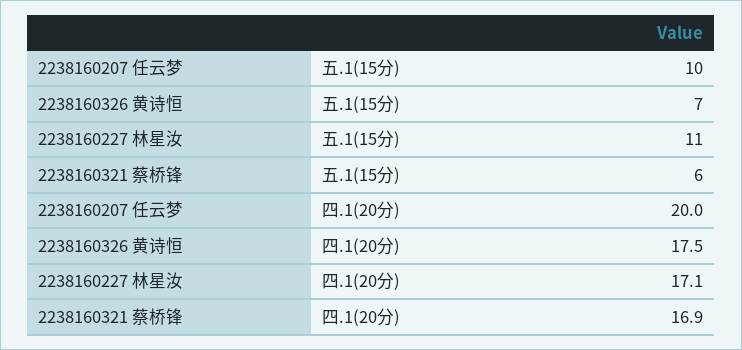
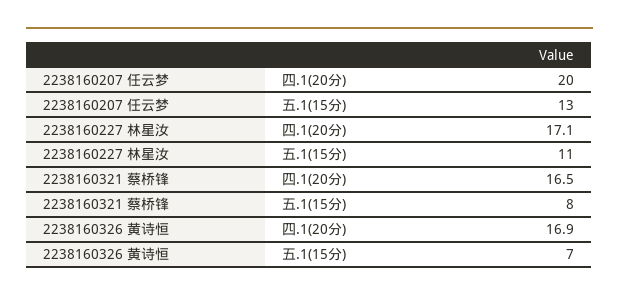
  {
    "2238160207 任云梦": {
-     "五.1(15分)": 10,
+     "五.1(15分)": 13,
      "四.1(20分)": 20
    },
    "2238160326 黄诗恒": {
      "五.1(15分)": 7,
-     "四.1(20分)": 17.5
+     "四.1(20分)": 16.9
    },
    "2238160227 林星汝": {
      "五.1(15分)": 11,
      "四.1(20分)": 17.1
    },
    "2238160321 蔡桥锋": {
-     "五.1(15分)": 6,
+     "五.1(15分)": 8,
-     "四.1(20分)": 16.9
+     "四.1(20分)": 16.5
    }
  }

